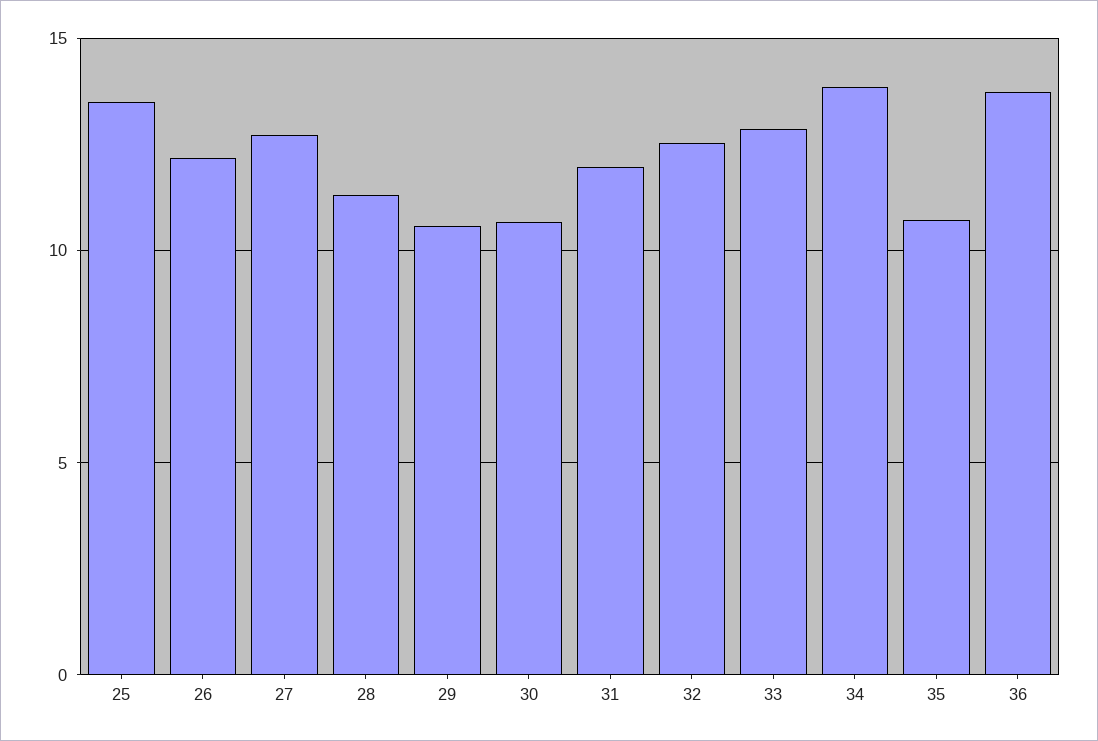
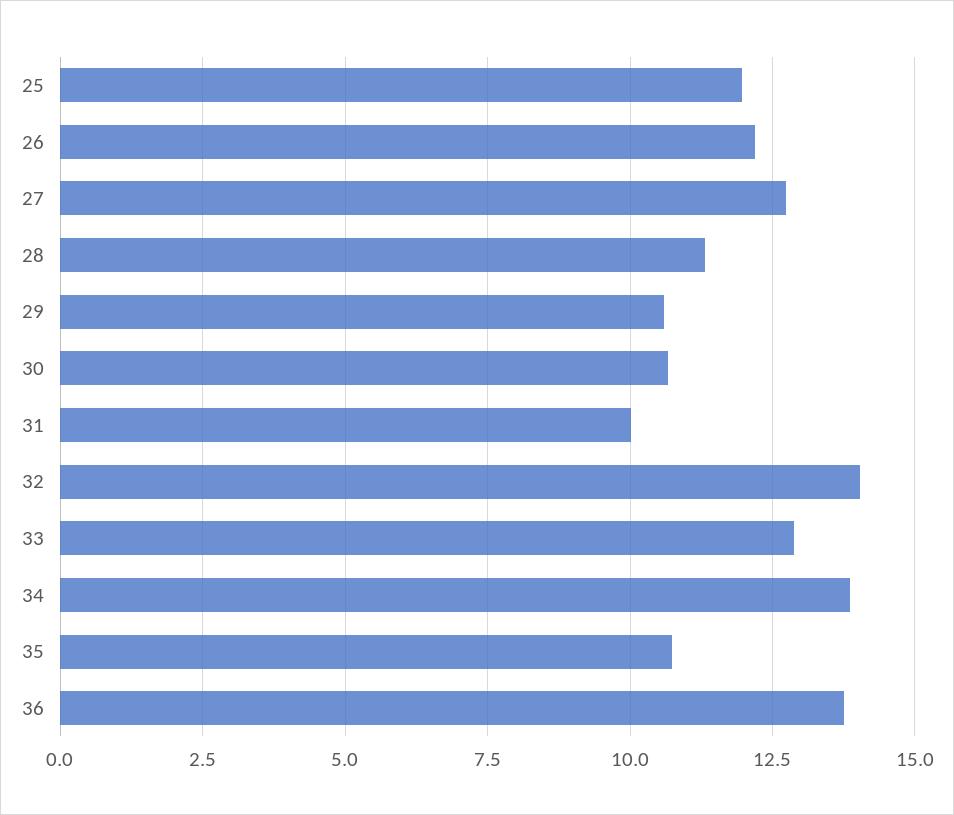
  {
-   "25": 13.5,
+   "25": 12,
    "26": 12.25,
    "27": 12.75,
    "28": 11.25,
    "29": 10.5,
    "30": 10.75,
-   "31": 12,
+   "31": 10,
-   "32": 12.5,
+   "32": 14,
    "33": 12.75,
    "34": 13.75,
    "35": 10.75,
    "36": 13.75
  }

